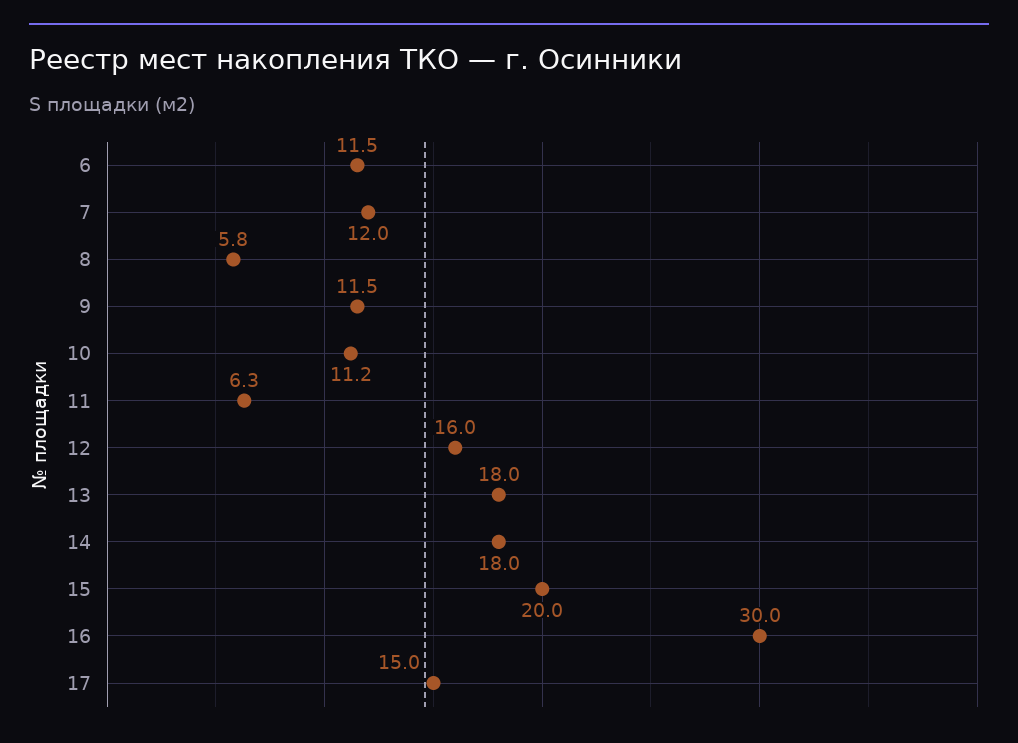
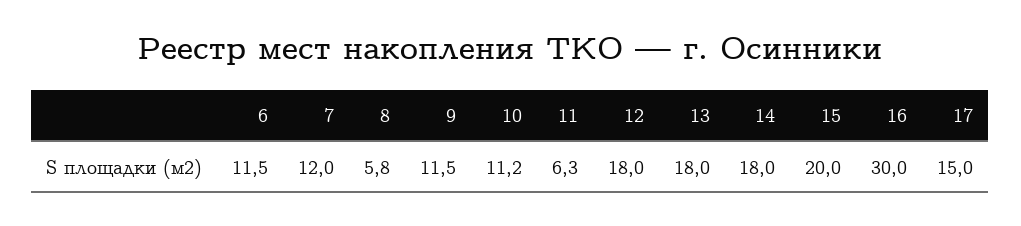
  {
    "6": 11.5,
    "7": 12,
    "8": 5.8,
    "9": 11.5,
    "10": 11.2,
    "11": 6.3,
-   "12": 16,
+   "12": 18,
    "13": 18,
    "14": 18,
    "15": 20,
    "16": 30,
    "17": 15
  }

